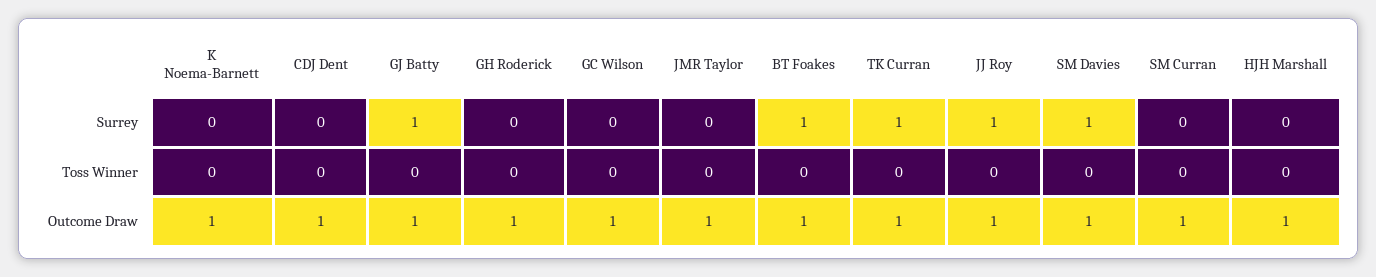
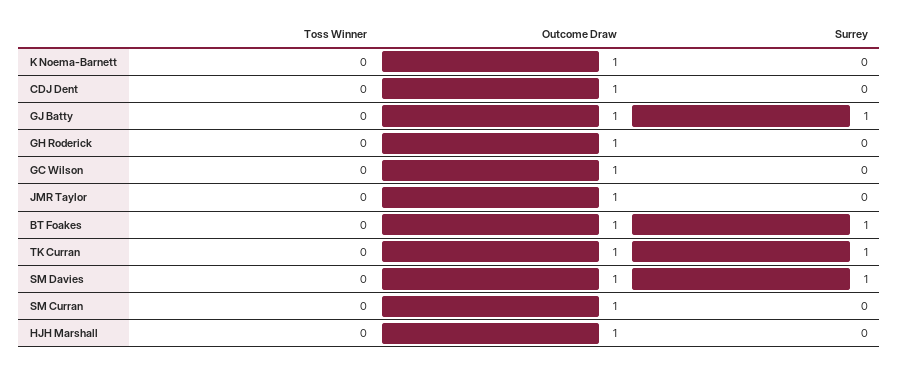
  {
    "K Noema-Barnett": {
      "Surrey": 0,
      "Toss Winner": 0,
      "Outcome Draw": 1
    },
    "CDJ Dent": {
      "Surrey": 0,
      "Toss Winner": 0,
      "Outcome Draw": 1
    },
    "GJ Batty": {
      "Surrey": 1,
      "Toss Winner": 0,
      "Outcome Draw": 1
    },
    "GH Roderick": {
      "Surrey": 0,
      "Toss Winner": 0,
      "Outcome Draw": 1
    },
    "GC Wilson": {
      "Surrey": 0,
      "Toss Winner": 0,
      "Outcome Draw": 1
    },
    "JMR Taylor": {
      "Surrey": 0,
      "Toss Winner": 0,
      "Outcome Draw": 1
    },
    "BT Foakes": {
      "Surrey": 1,
      "Toss Winner": 0,
      "Outcome Draw": 1
    },
    "TK Curran": {
      "Surrey": 1,
      "Toss Winner": 0,
      "Outcome Draw": 1
    },
-   "JJ Roy": {
-     "Surrey": 1,
-     "Toss Winner": 0,
-     "Outcome Draw": 1
-   },
    "SM Davies": {
      "Surrey": 1,
      "Toss Winner": 0,
      "Outcome Draw": 1
    },
    "SM Curran": {
      "Surrey": 0,
      "Toss Winner": 0,
      "Outcome Draw": 1
    },
    "HJH Marshall": {
      "Surrey": 0,
      "Toss Winner": 0,
      "Outcome Draw": 1
    }
  }

